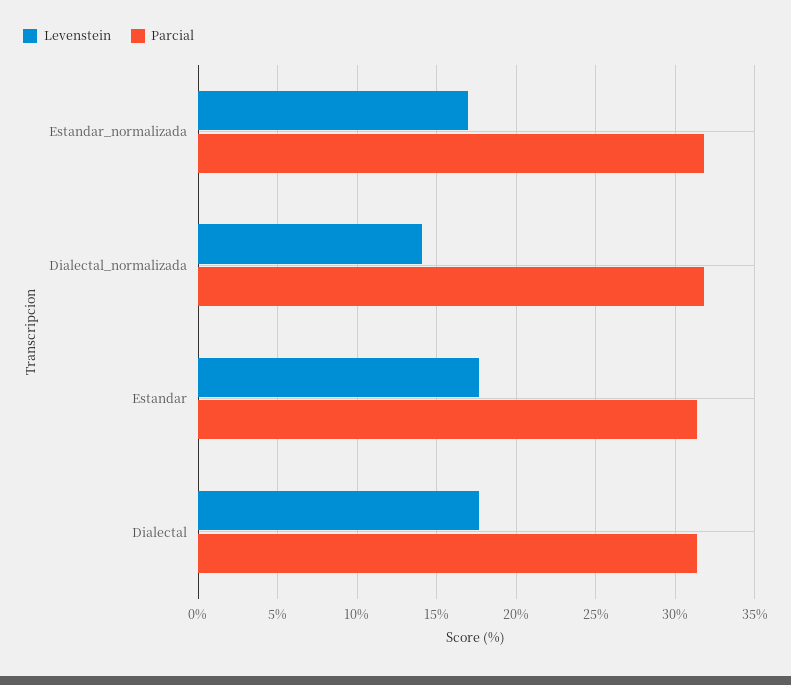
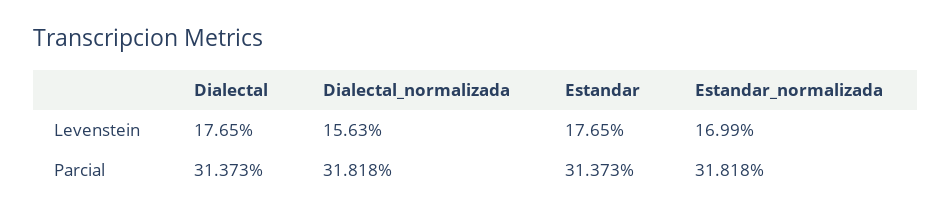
  {
    "Levenstein": {
      "Estandar_normalizada": 16.99,
-     "Dialectal_normalizada": 14,
+     "Dialectal_normalizada": 15.63,
      "Estandar": 17.65,
      "Dialectal": 17.65
    },
    "Parcial": {
      "Estandar_normalizada": 31.818,
      "Dialectal_normalizada": 31.818,
      "Estandar": 31.373,
      "Dialectal": 31.373
    }
  }

